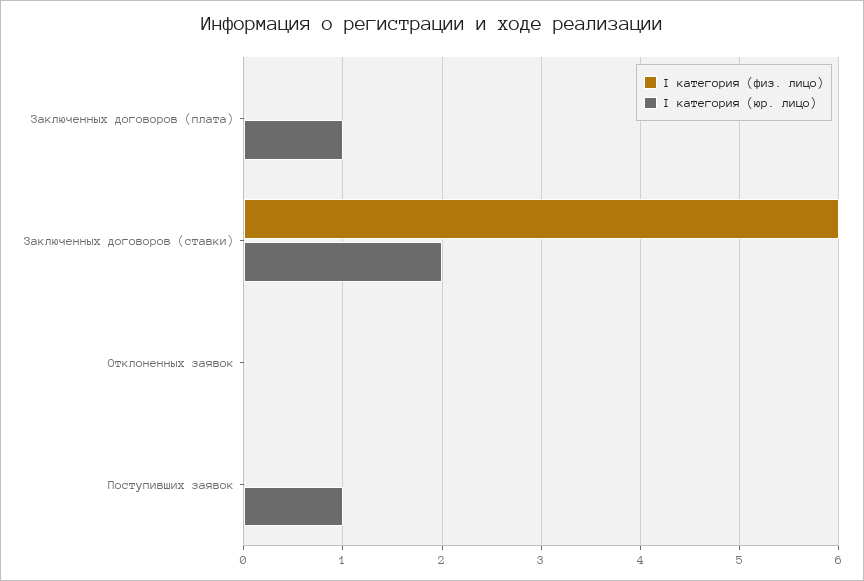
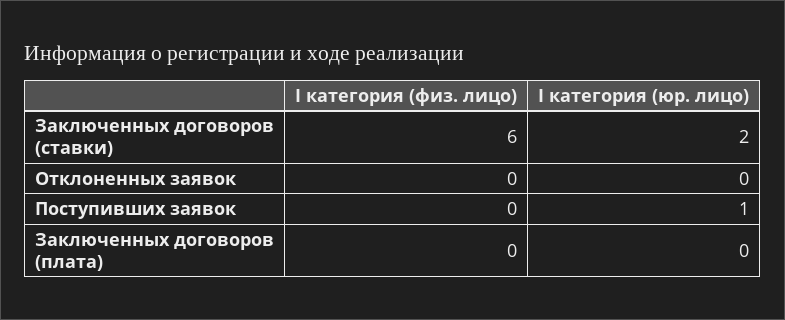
  {
    "I категория (физ. лицо)": {
      "Заключенных договоров (плата)": 0,
      "Заключенных договоров (ставки)": 6,
      "Отклоненных заявок": 0,
      "Поступивших заявок": 0
    },
    "I категория (юр. лицо)": {
-     "Заключенных договоров (плата)": 1,
+     "Заключенных договоров (плата)": 0,
      "Заключенных договоров (ставки)": 2,
      "Отклоненных заявок": 0,
      "Поступивших заявок": 1
    }
  }

